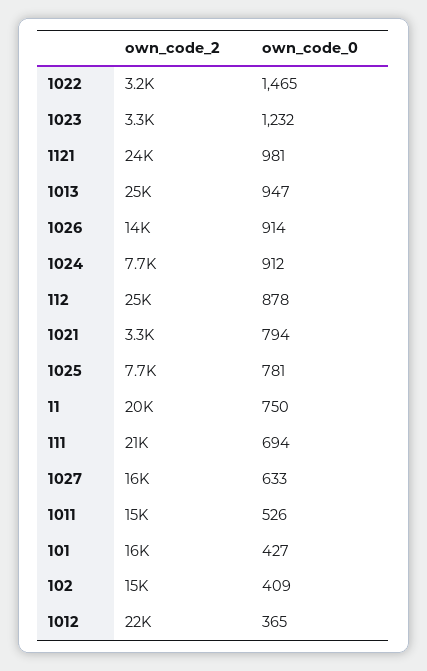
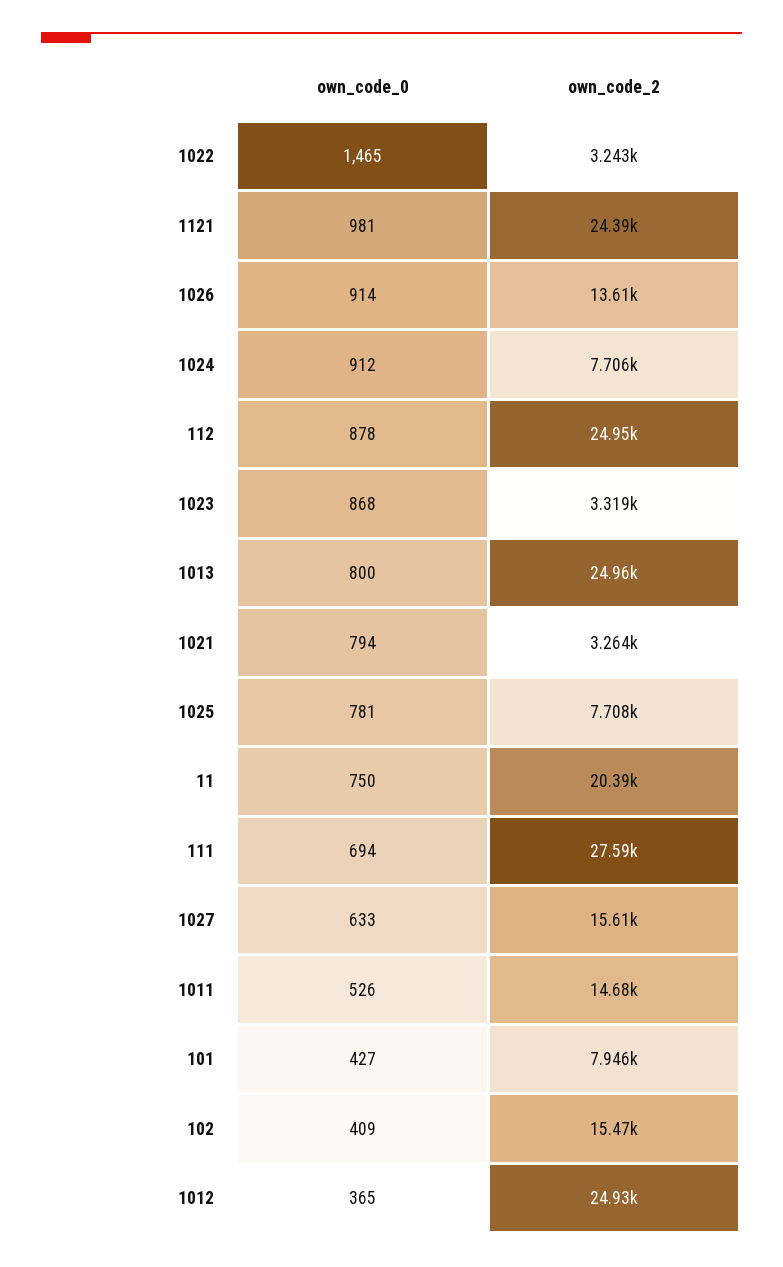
  {
    "own_code_2": {
      "1022": 3243,
      "1023": 3319,
      "1121": 24390,
      "1013": 24960,
      "1026": 13610,
      "1024": 7706,
      "112": 24950,
      "1021": 3264,
      "1025": 7708,
      "11": 20390,
-     "111": 21000,
+     "111": 27590,
      "1027": 15610,
      "1011": 14680,
-     "101": 16000,
+     "101": 7946,
      "102": 15470,
-     "1012": 22000
+     "1012": 24930
    },
    "own_code_0": {
      "1022": 1465,
-     "1023": 1232,
+     "1023": 868,
      "1121": 981,
-     "1013": 947,
+     "1013": 800,
      "1026": 914,
      "1024": 912,
      "112": 878,
      "1021": 794,
      "1025": 781,
      "11": 750,
      "111": 694,
      "1027": 633,
      "1011": 526,
      "101": 427,
      "102": 409,
      "1012": 365
    }
  }

